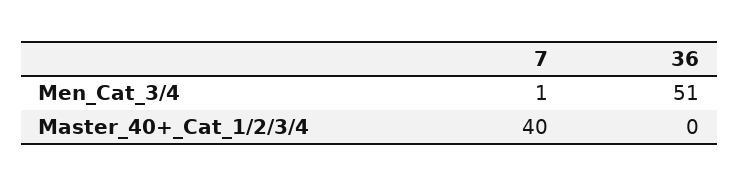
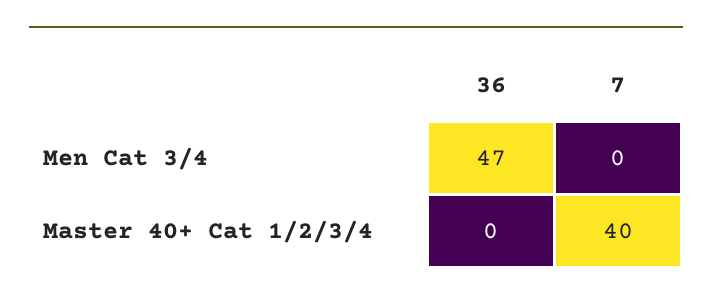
  {
    "7": {
-     "Men_Cat_3/4": 1,
+     "Men_Cat_3/4": 0,
      "Master_40+_Cat_1/2/3/4": 40
    },
    "36": {
-     "Men_Cat_3/4": 51,
+     "Men_Cat_3/4": 47,
      "Master_40+_Cat_1/2/3/4": 0
    }
  }

